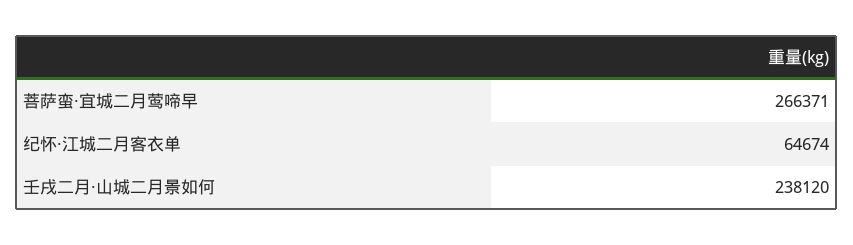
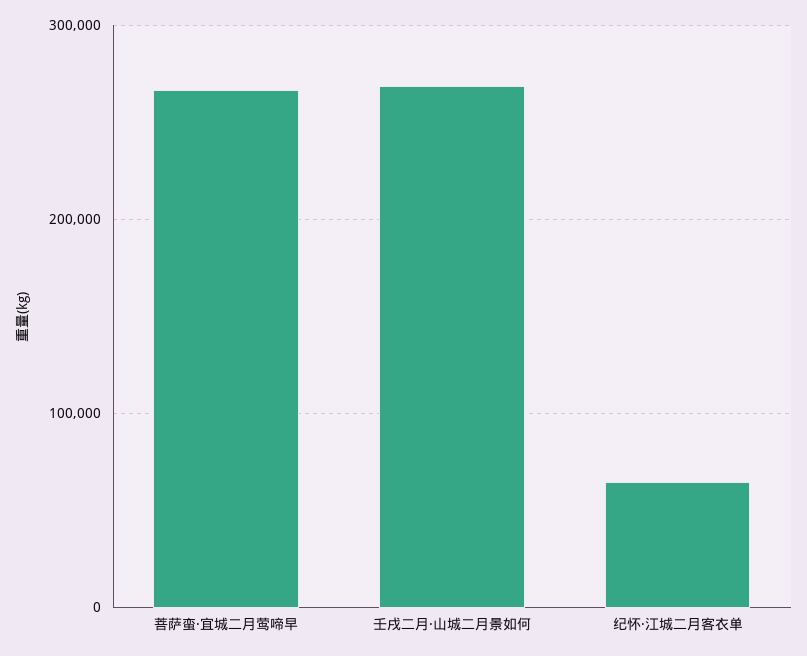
  {
    "菩萨蛮·宜城二月莺啼早": 266371,
    "纪怀·江城二月客衣单": 64674,
-   "壬戌二月·山城二月景如何": 238120
+   "壬戌二月·山城二月景如何": 270000
  }

